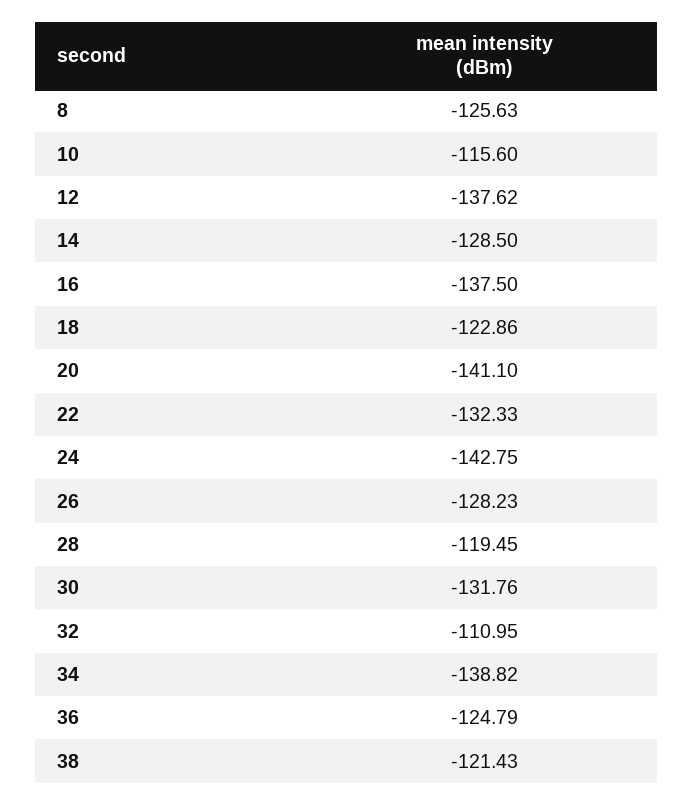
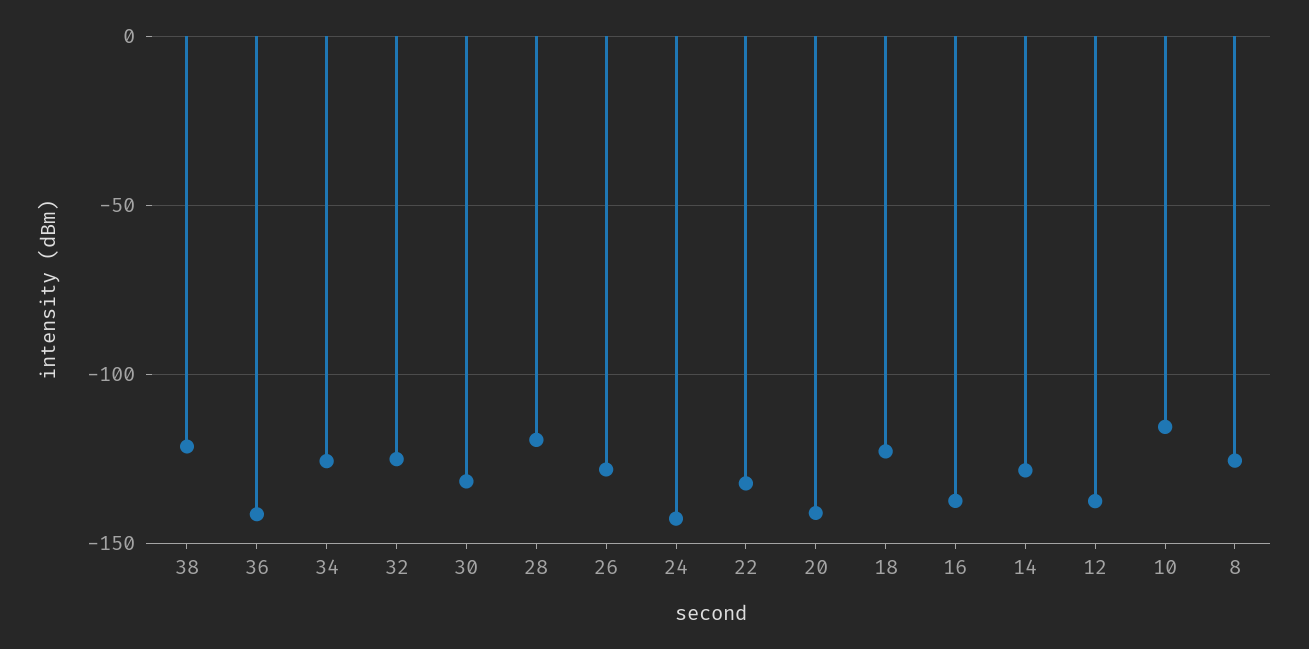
  {
    "8": -125.63,
    "10": -115.6,
    "12": -137.62,
    "14": -128.5,
    "16": -137.5,
    "18": -122.86,
    "20": -141.1,
    "22": -132.33,
    "24": -142.75,
    "26": -128.23,
    "28": -119.45,
    "30": -131.76,
-   "32": -110.95,
+   "32": -125,
-   "34": -138.82,
+   "34": -125,
-   "36": -124.79,
+   "36": -140,
    "38": -121.43
  }

